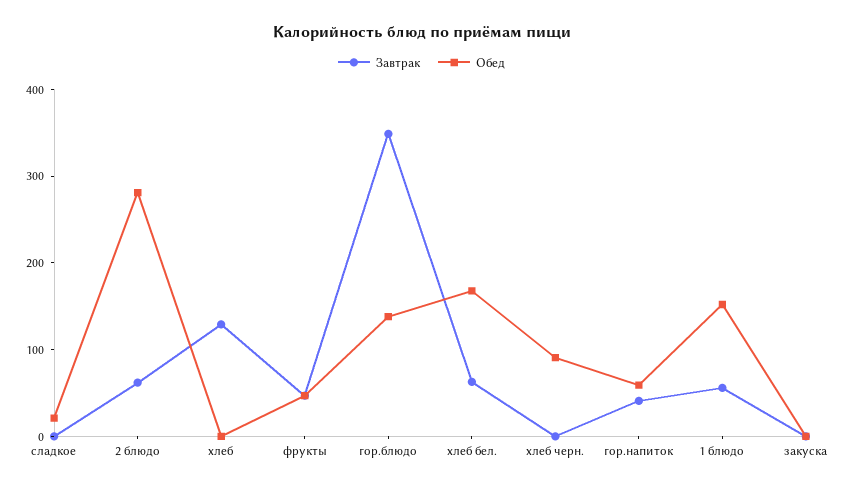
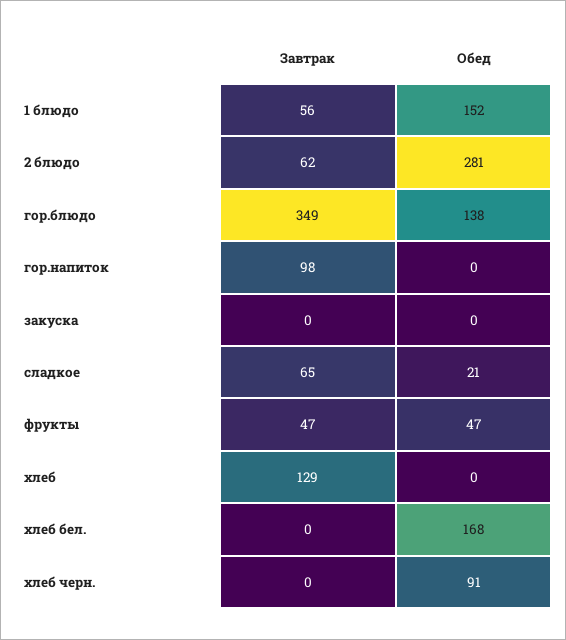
  {
    "Завтрак": {
-     "сладкое": 0,
+     "сладкое": 65,
      "2 блюдо": 62,
      "хлеб": 129,
      "фрукты": 47,
      "гор.блюдо": 349,
-     "хлеб бел.": 60,
+     "хлеб бел.": 0,
      "хлеб черн.": 0,
-     "гор.напиток": 40,
+     "гор.напиток": 98,
      "1 блюдо": 56,
      "закуска": 0
    },
    "Обед": {
      "сладкое": 21,
      "2 блюдо": 281,
      "хлеб": 0,
      "фрукты": 47,
      "гор.блюдо": 138,
      "хлеб бел.": 168,
      "хлеб черн.": 91,
-     "гор.напиток": 60,
+     "гор.напиток": 0,
      "1 блюдо": 152,
      "закуска": 0
    }
  }

